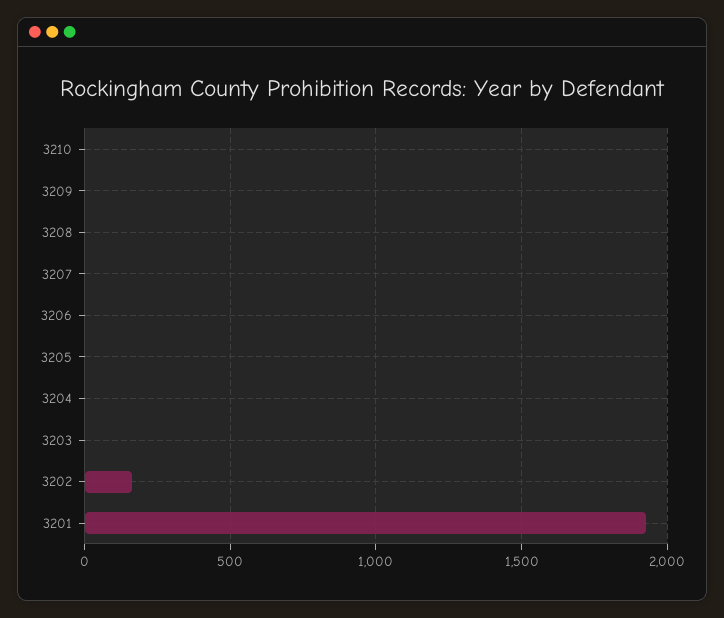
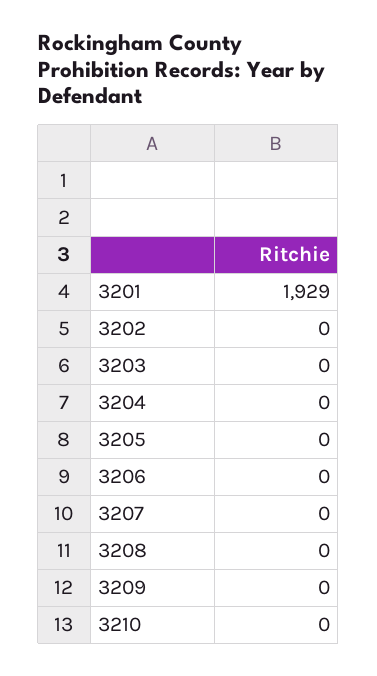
  {
    "3210": 0,
    "3209": 0,
    "3208": 0,
    "3207": 0,
    "3206": 0,
    "3205": 0,
    "3204": 0,
    "3203": 0,
-   "3202": 150,
+   "3202": 0,
    "3201": 1929
  }

